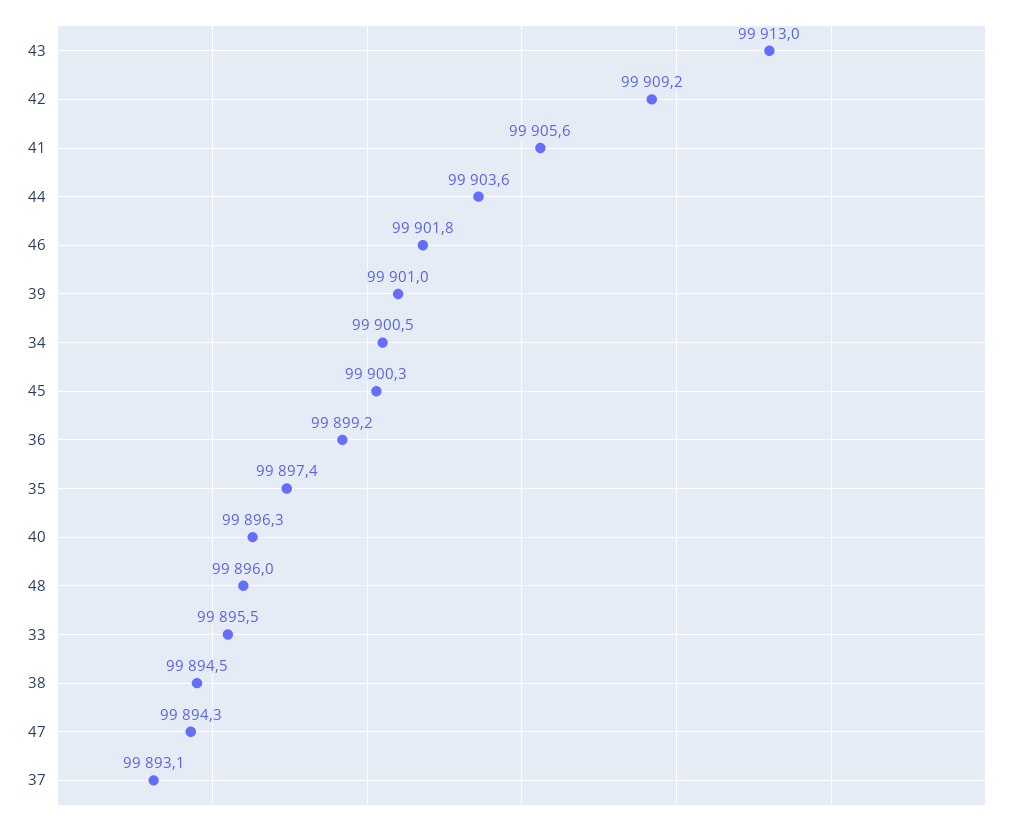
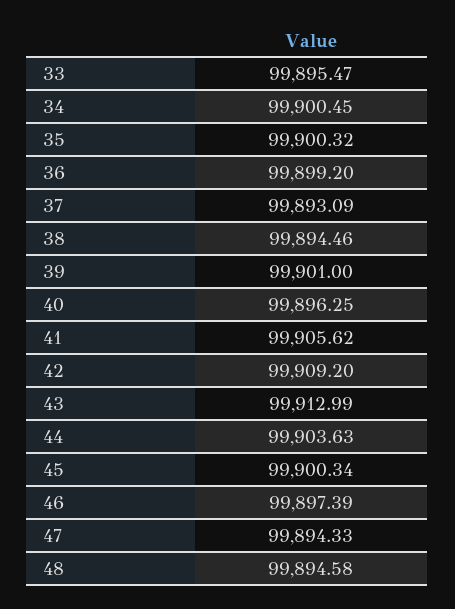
  {
    "43": 99912.99,
    "42": 99909.2,
    "41": 99905.62,
    "44": 99903.63,
-   "46": 99901.8,
+   "46": 99897.39,
    "39": 99901,
    "34": 99900.45,
    "45": 99900.34,
    "36": 99899.2,
-   "35": 99897.4,
+   "35": 99900.32,
    "40": 99896.25,
-   "48": 99896,
+   "48": 99894.58,
    "33": 99895.47,
    "38": 99894.46,
    "47": 99894.33,
    "37": 99893.09
  }

